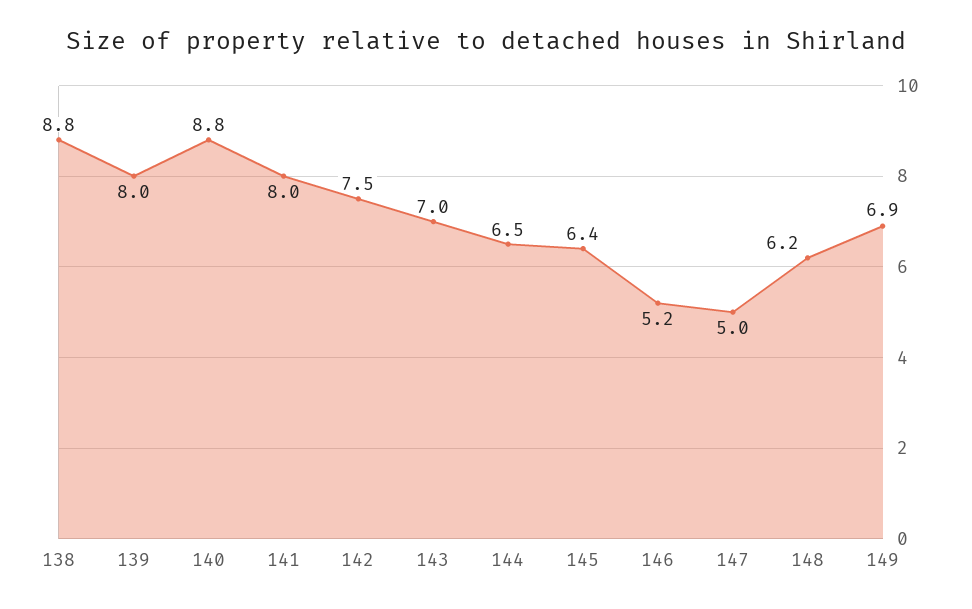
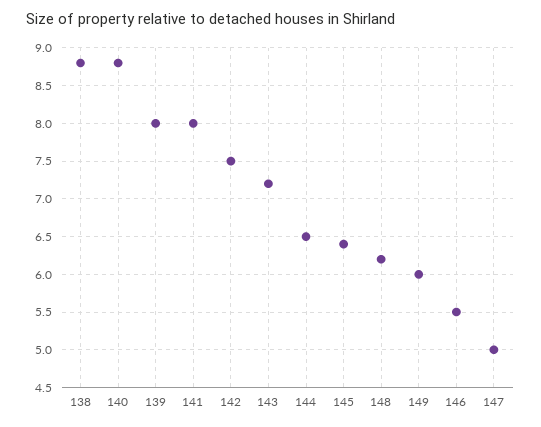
  {
    "138": 8.8,
    "139": 8,
    "140": 8.8,
    "141": 8,
    "142": 7.5,
-   "143": 7,
+   "143": 7.2,
    "144": 6.5,
    "145": 6.4,
-   "146": 5.2,
+   "146": 5.5,
    "147": 5,
    "148": 6.2,
-   "149": 6.9
+   "149": 6
  }

